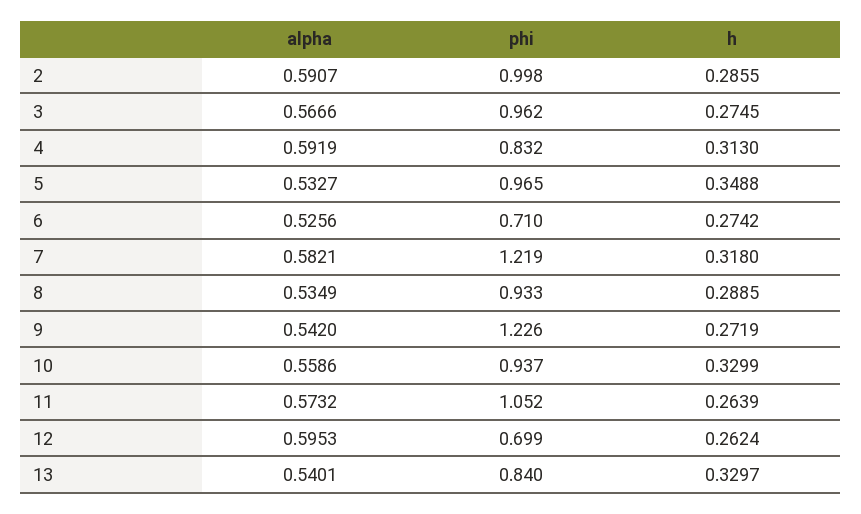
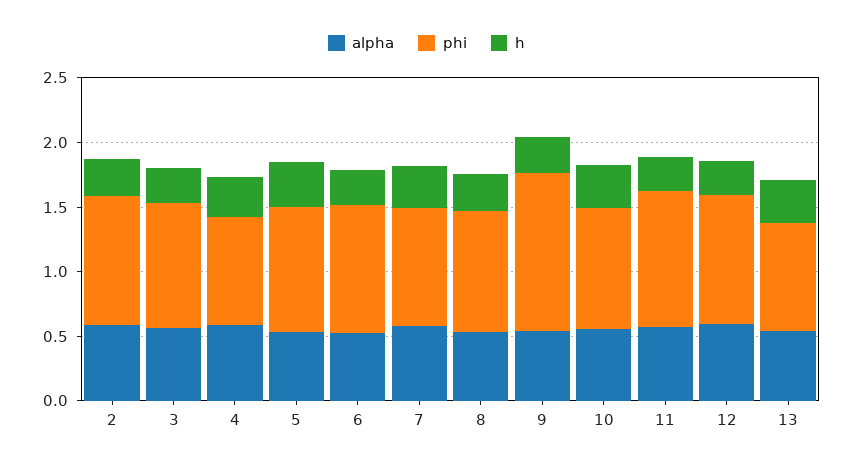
  {
    "alpha": {
      "2": 0.5907,
      "3": 0.5666,
      "4": 0.5919,
      "5": 0.5327,
      "6": 0.5256,
      "7": 0.5821,
      "8": 0.5349,
      "9": 0.542,
      "10": 0.5586,
      "11": 0.5732,
      "12": 0.5953,
      "13": 0.5401
    },
    "phi": {
      "2": 0.998,
      "3": 0.962,
      "4": 0.832,
      "5": 0.965,
-     "6": 0.71,
+     "6": 1,
-     "7": 1.219,
+     "7": 0.9,
      "8": 0.933,
      "9": 1.226,
      "10": 0.937,
      "11": 1.052,
-     "12": 0.699,
+     "12": 1,
      "13": 0.84
    },
    "h": {
      "2": 0.2855,
      "3": 0.2745,
      "4": 0.313,
      "5": 0.3488,
      "6": 0.2742,
      "7": 0.318,
      "8": 0.2885,
      "9": 0.2719,
      "10": 0.3299,
      "11": 0.2639,
      "12": 0.2624,
      "13": 0.3297
    }
  }

